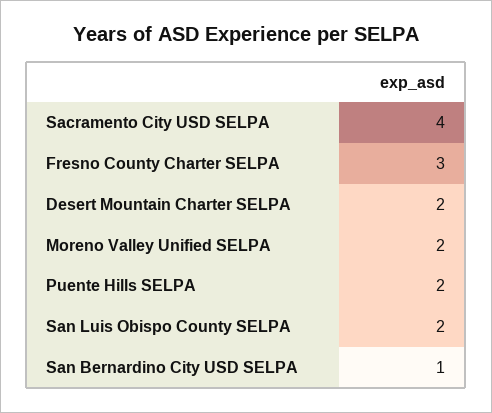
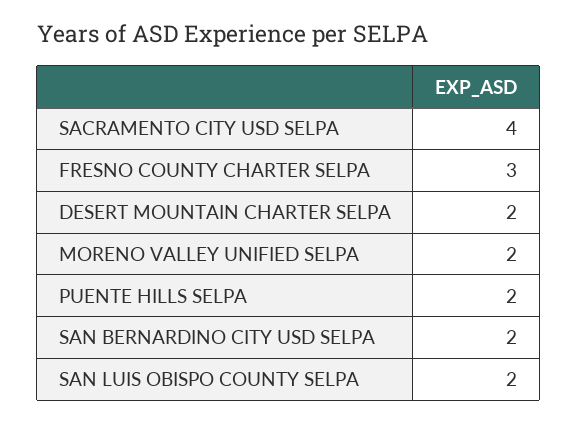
  {
    "Sacramento City USD SELPA": 4,
    "Fresno County Charter SELPA": 3,
    "Desert Mountain Charter SELPA": 2,
    "Moreno Valley Unified SELPA": 2,
    "Puente Hills SELPA": 2,
    "San Luis Obispo County SELPA": 2,
-   "San Bernardino City USD SELPA": 1
+   "San Bernardino City USD SELPA": 2
  }

